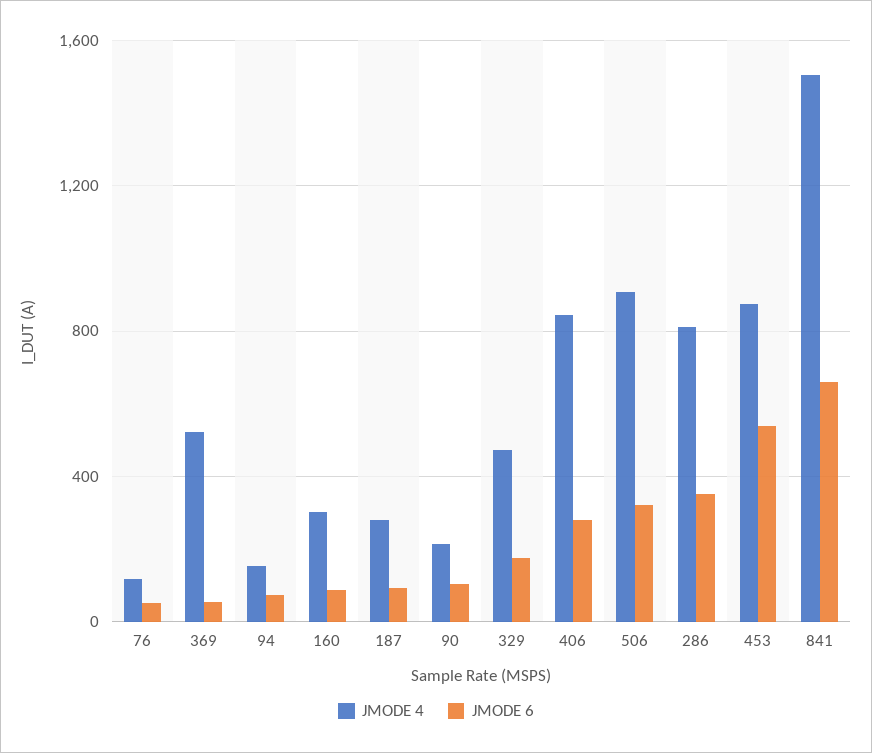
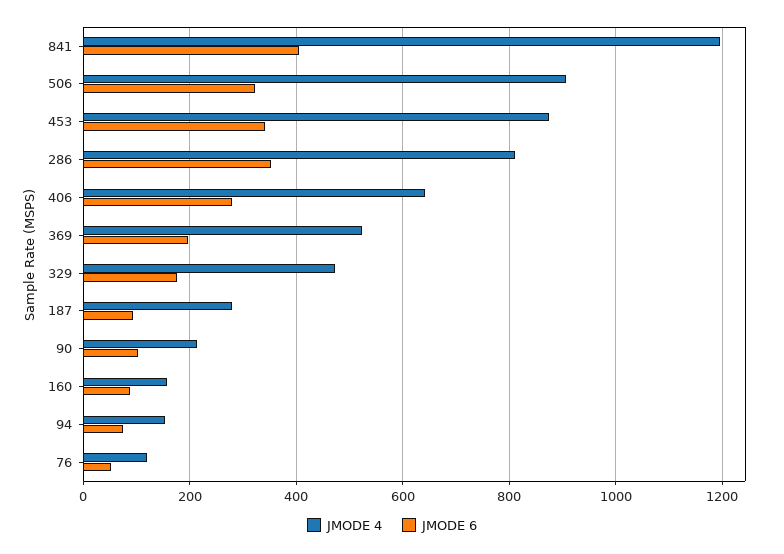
  {
    "JMODE 4": {
      "76": 120,
      "369": 520,
      "94": 160,
-     "160": 300,
+     "160": 160,
      "187": 280,
      "90": 220,
      "329": 480,
-     "406": 850,
+     "406": 640,
      "506": 900,
      "286": 820,
      "453": 880,
-     "841": 1500
+     "841": 1200
    },
    "JMODE 6": {
      "76": 60,
-     "369": 50,
+     "369": 200,
      "94": 80,
      "160": 80,
      "187": 100,
      "90": 100,
      "329": 180,
      "406": 280,
      "506": 320,
      "286": 360,
-     "453": 550,
+     "453": 340,
-     "841": 650
+     "841": 400
    }
  }

